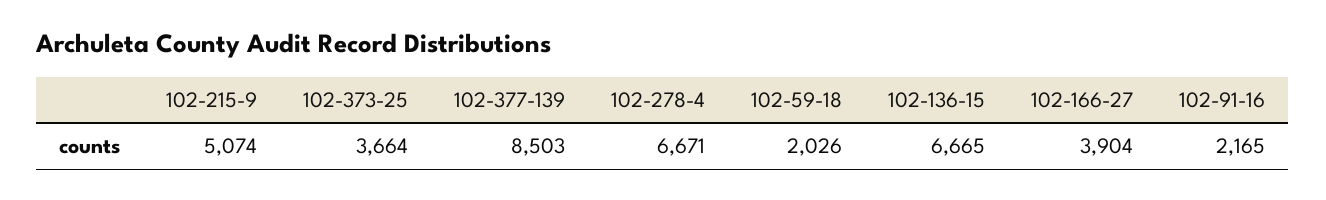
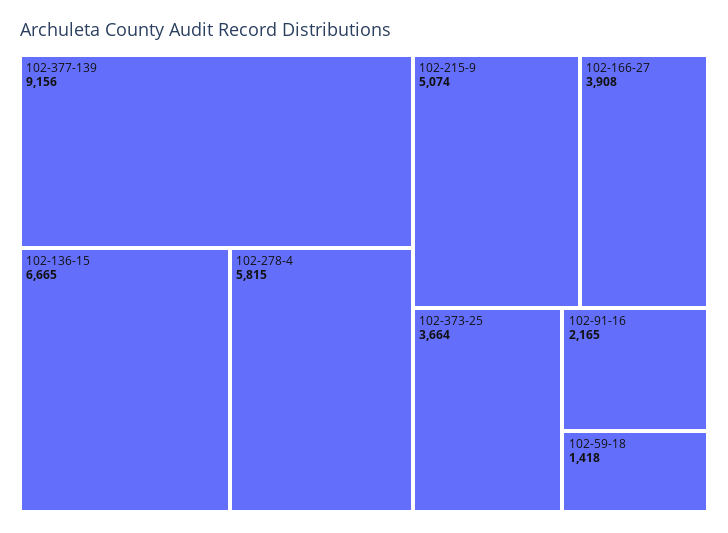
  {
    "102-215-9": 5074,
    "102-373-25": 3664,
-   "102-377-139": 8503,
+   "102-377-139": 9156,
-   "102-278-4": 6671,
+   "102-278-4": 5815,
-   "102-59-18": 2026,
+   "102-59-18": 1418,
    "102-136-15": 6665,
-   "102-166-27": 3904,
+   "102-166-27": 3908,
    "102-91-16": 2165
  }

